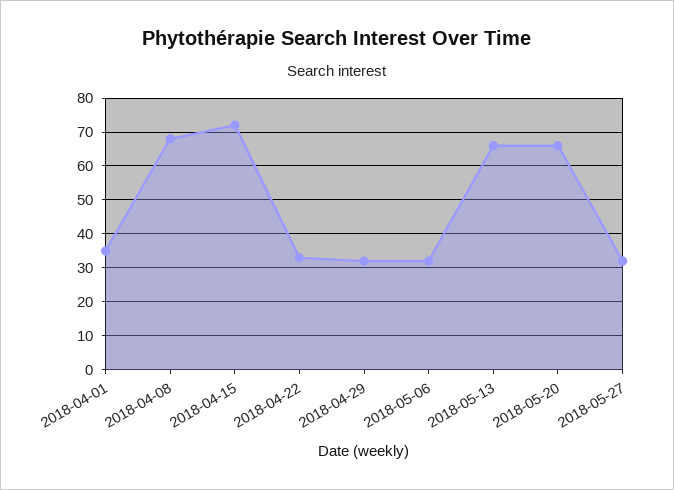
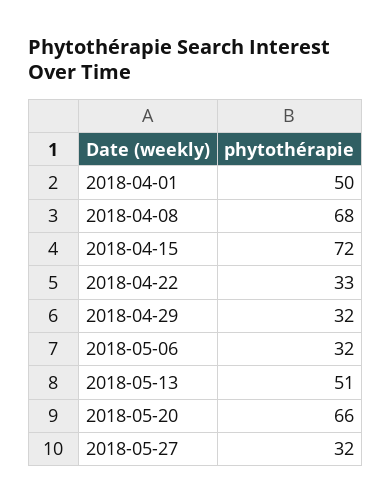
  {
-   "2018-04-01": 35,
+   "2018-04-01": 50,
    "2018-04-08": 68,
    "2018-04-15": 72,
    "2018-04-22": 33,
    "2018-04-29": 32,
    "2018-05-06": 32,
-   "2018-05-13": 65,
+   "2018-05-13": 51,
    "2018-05-20": 66,
    "2018-05-27": 32
  }

